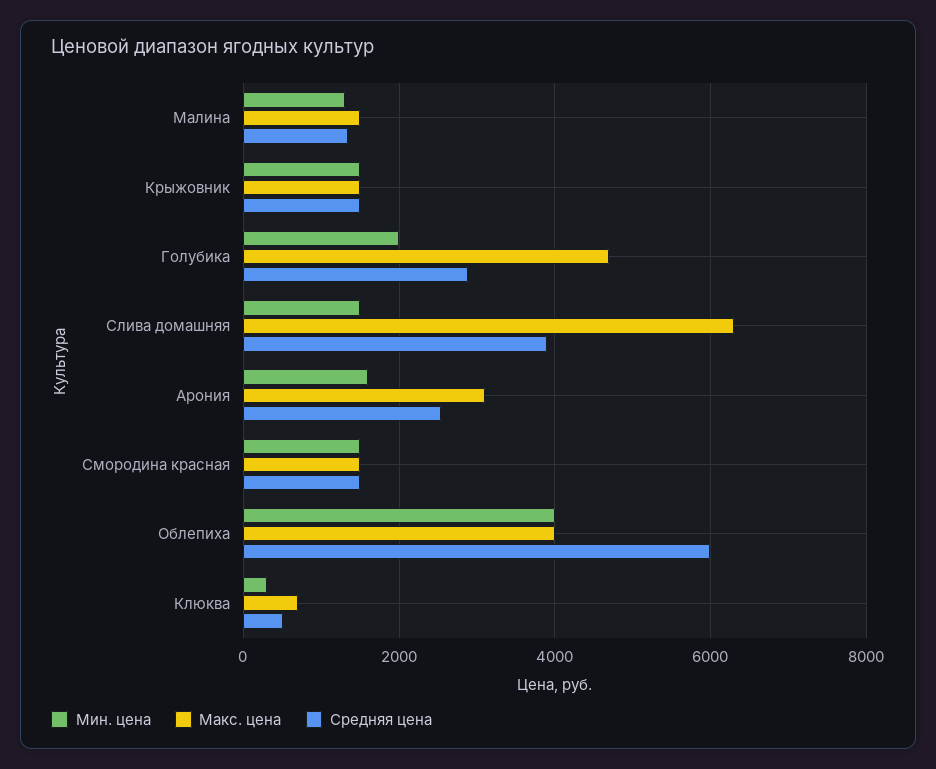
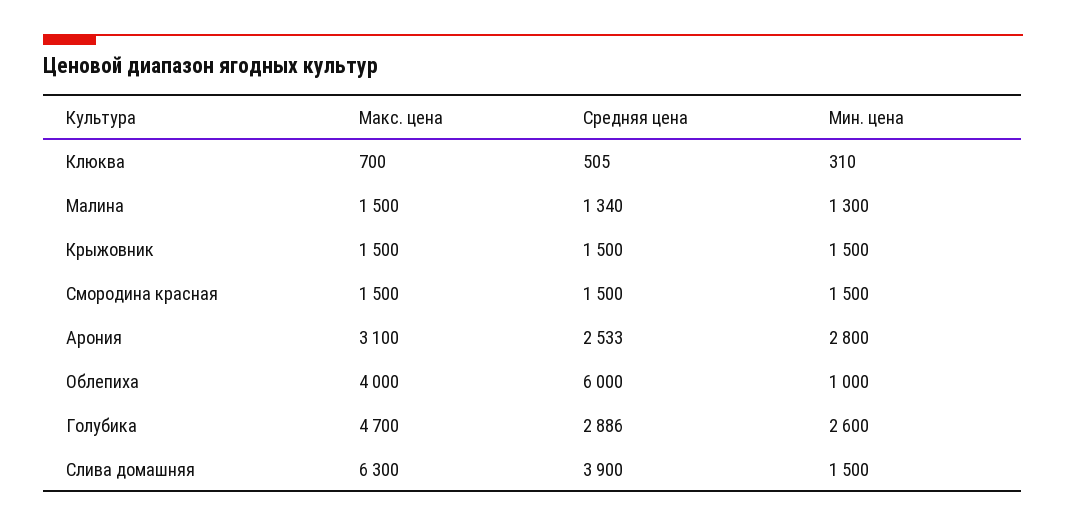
  {
    "Мин. цена": {
      "Малина": 1300,
      "Крыжовник": 1500,
-     "Голубика": 2000,
+     "Голубика": 2600,
      "Слива домашняя": 1500,
-     "Арония": 1600,
+     "Арония": 2800,
      "Смородина красная": 1500,
-     "Облепиха": 4000,
+     "Облепиха": 1000,
      "Клюква": 310
    },
    "Макс. цена": {
      "Малина": 1500,
      "Крыжовник": 1500,
      "Голубика": 4700,
      "Слива домашняя": 6300,
      "Арония": 3100,
      "Смородина красная": 1500,
      "Облепиха": 4000,
      "Клюква": 700
    },
    "Средняя цена": {
      "Малина": 1340,
      "Крыжовник": 1500,
      "Голубика": 2886,
      "Слива домашняя": 3900,
      "Арония": 2533,
      "Смородина красная": 1500,
      "Облепиха": 6000,
      "Клюква": 505
    }
  }

